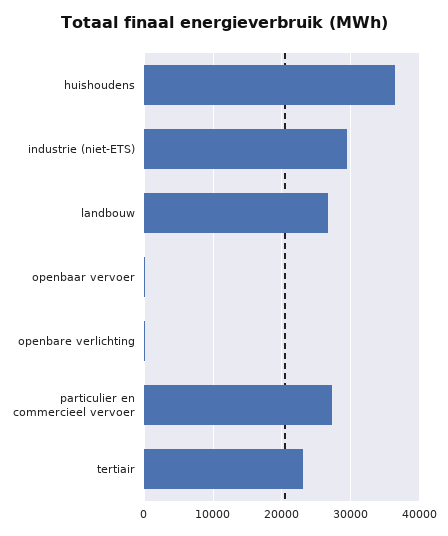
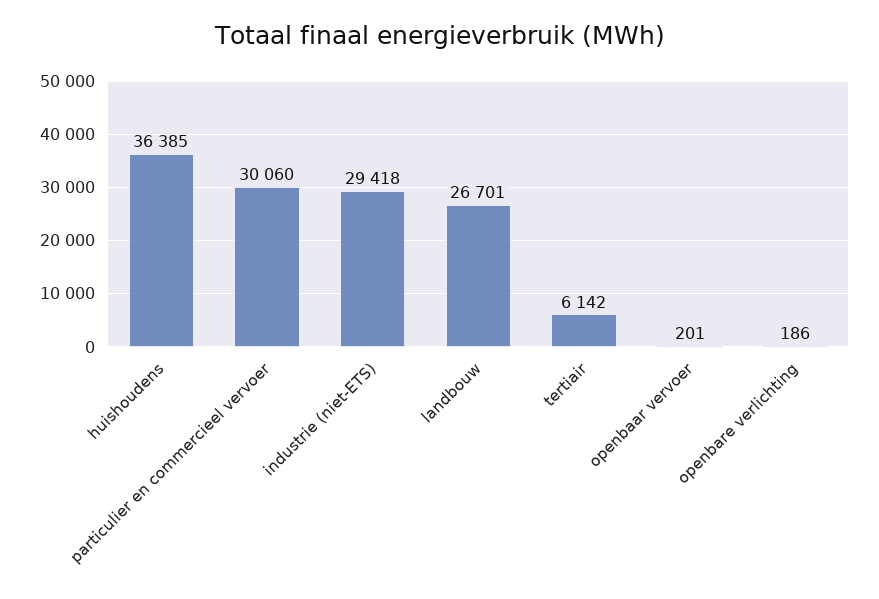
  {
    "huishoudens": 36385,
    "industrie (niet-ETS)": 29418,
    "landbouw": 26701,
    "openbaar vervoer": 201,
    "openbare verlichting": 186,
-   "particulier en commercieel vervoer": 27000,
+   "particulier en commercieel vervoer": 30060,
-   "tertiair": 23000
+   "tertiair": 6142
  }

